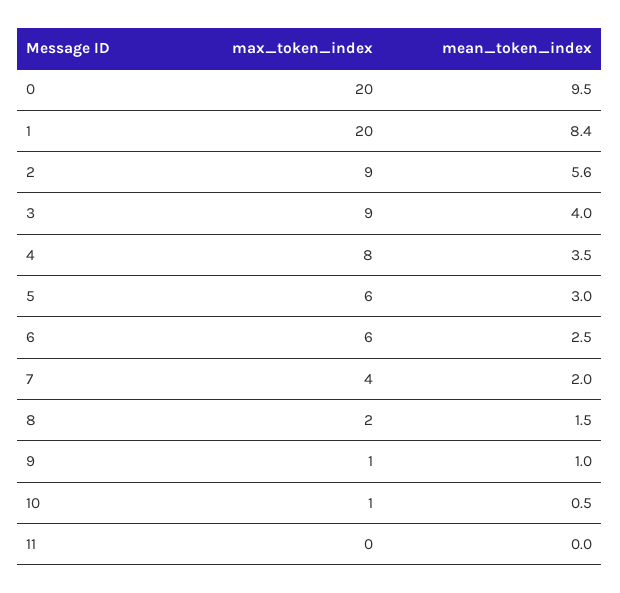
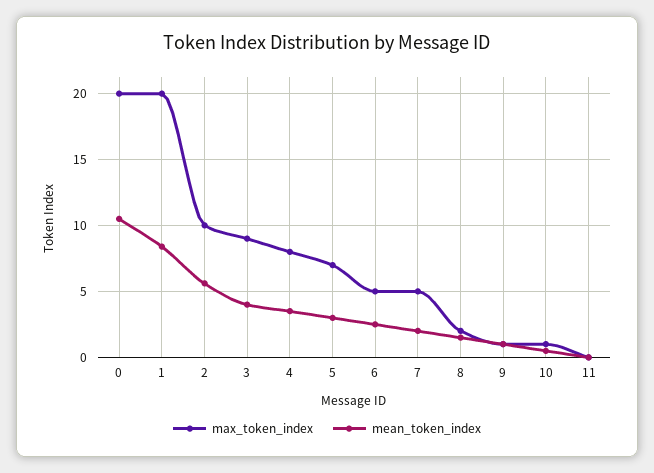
  {
    "max_token_index": {
      "0": 20,
      "1": 20,
-     "2": 9,
+     "2": 10,
      "3": 9,
      "4": 8,
-     "5": 6,
+     "5": 7,
-     "6": 6,
+     "6": 5,
-     "7": 4,
+     "7": 5,
      "8": 2,
      "9": 1,
      "10": 1,
      "11": 0
    },
    "mean_token_index": {
-     "0": 9.5,
+     "0": 10.5,
      "1": 8.4,
      "2": 5.6,
      "3": 4,
      "4": 3.5,
      "5": 3,
      "6": 2.5,
      "7": 2,
      "8": 1.5,
      "9": 1,
      "10": 0.5,
      "11": 0
    }
  }

